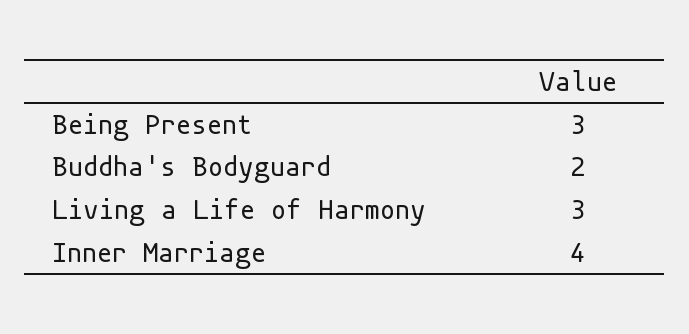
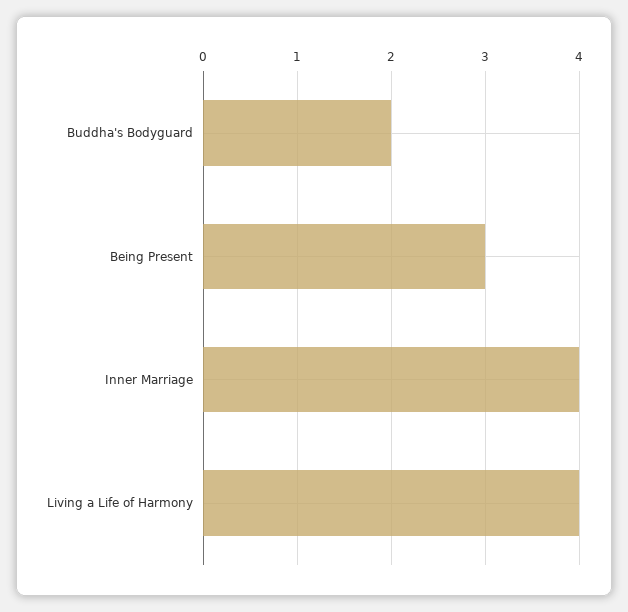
  {
    "Being Present": 3,
    "Buddha's Bodyguard": 2,
-   "Living a Life of Harmony": 3,
+   "Living a Life of Harmony": 4,
    "Inner Marriage": 4
  }

